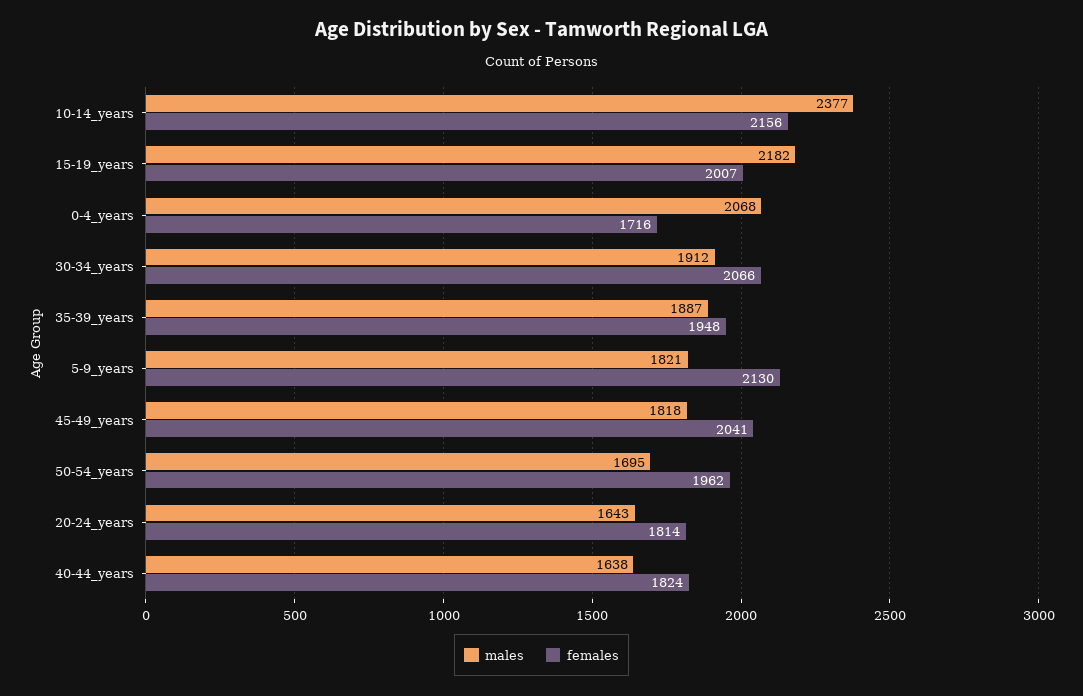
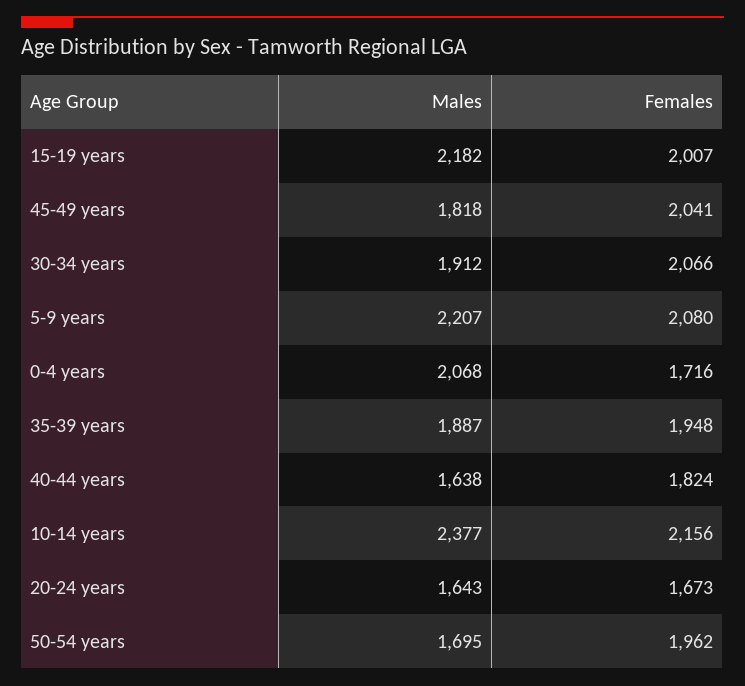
  {
    "males": {
      "10-14_years": 2377,
      "15-19_years": 2182,
      "0-4_years": 2068,
      "30-34_years": 1912,
      "35-39_years": 1887,
-     "5-9_years": 1821,
+     "5-9_years": 2207,
      "45-49_years": 1818,
      "50-54_years": 1695,
      "20-24_years": 1643,
      "40-44_years": 1638
    },
    "females": {
      "10-14_years": 2156,
      "15-19_years": 2007,
      "0-4_years": 1716,
      "30-34_years": 2066,
      "35-39_years": 1948,
-     "5-9_years": 2130,
+     "5-9_years": 2080,
      "45-49_years": 2041,
      "50-54_years": 1962,
-     "20-24_years": 1814,
+     "20-24_years": 1673,
      "40-44_years": 1824
    }
  }

